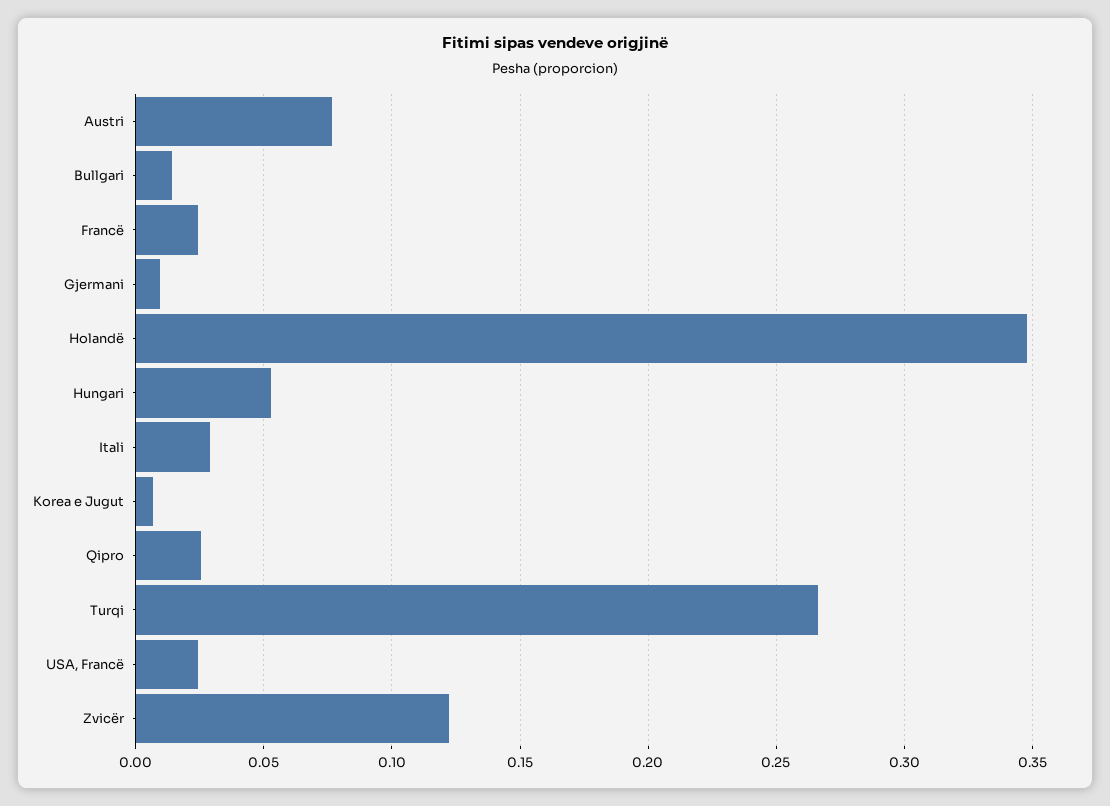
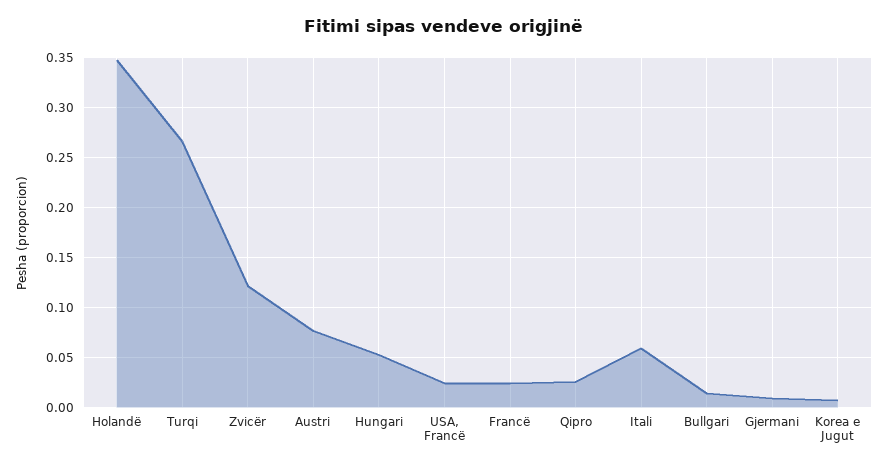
  {
    "Austri": 0.075,
    "Bullgari": 0.015,
    "Francë": 0.025,
    "Gjermani": 0.01,
    "Holandë": 0.35,
    "Hungari": 0.055,
-   "Itali": 0.03,
+   "Itali": 0.06,
    "Korea e Jugut": 0.005,
    "Qipro": 0.025,
    "Turqi": 0.265,
    "USA, Francë": 0.025,
    "Zvicër": 0.12
  }

